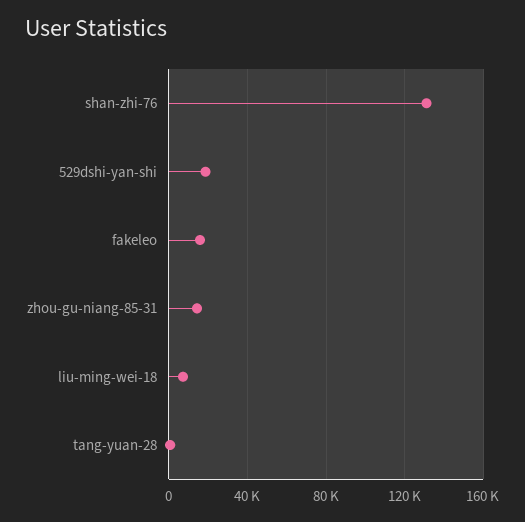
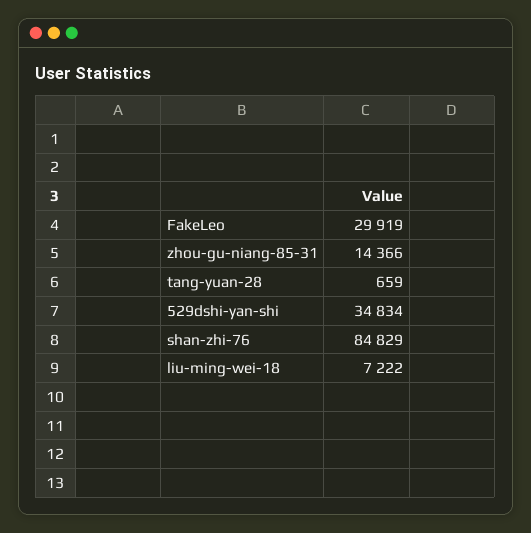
  {
-   "shan-zhi-76": 130000,
+   "shan-zhi-76": 84829,
-   "529dshi-yan-shi": 20000,
+   "529dshi-yan-shi": 34834,
-   "fakeleo": 15000,
+   "fakeleo": 29919,
    "zhou-gu-niang-85-31": 14366,
    "liu-ming-wei-18": 7222,
    "tang-yuan-28": 659
  }

